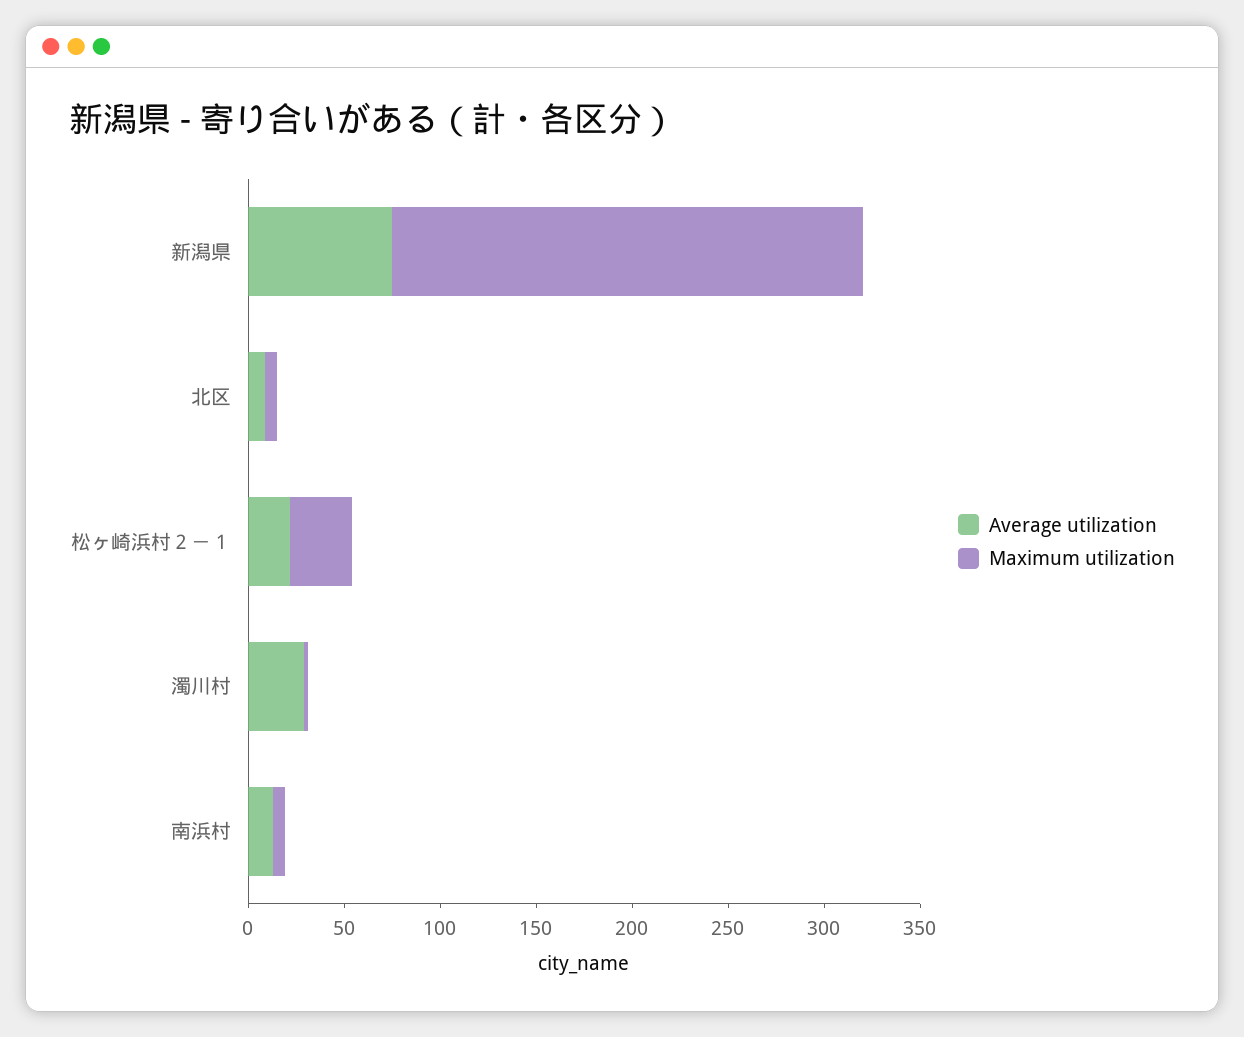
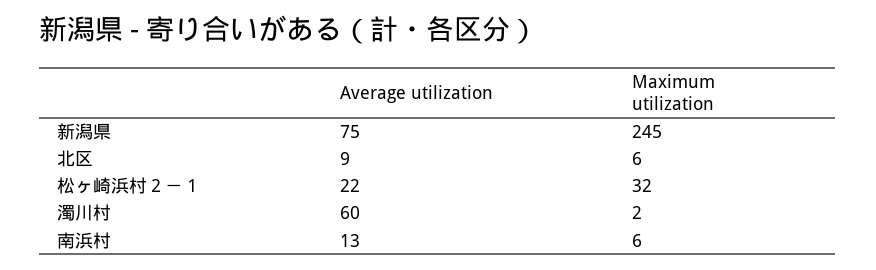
  {
    "Average utilization": {
      "新潟県": 75,
      "北区": 9,
      "松ヶ崎浜村２－１": 22,
-     "濁川村": 30,
+     "濁川村": 60,
      "南浜村": 13
    },
    "Maximum utilization": {
      "新潟県": 245,
      "北区": 6,
      "松ヶ崎浜村２－１": 32,
      "濁川村": 2,
      "南浜村": 6
    }
  }

